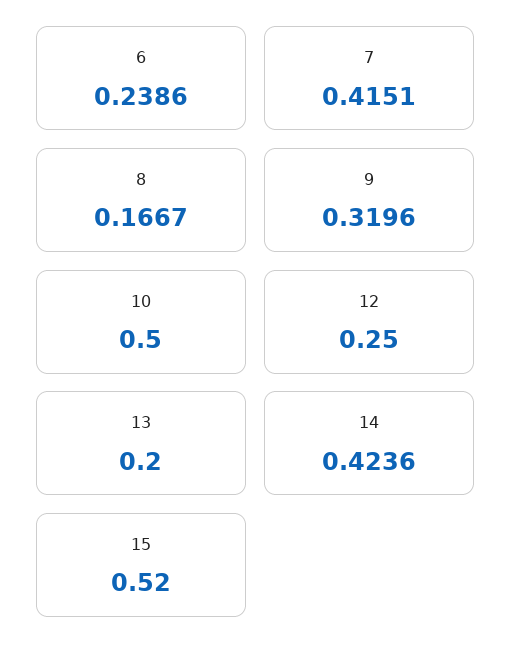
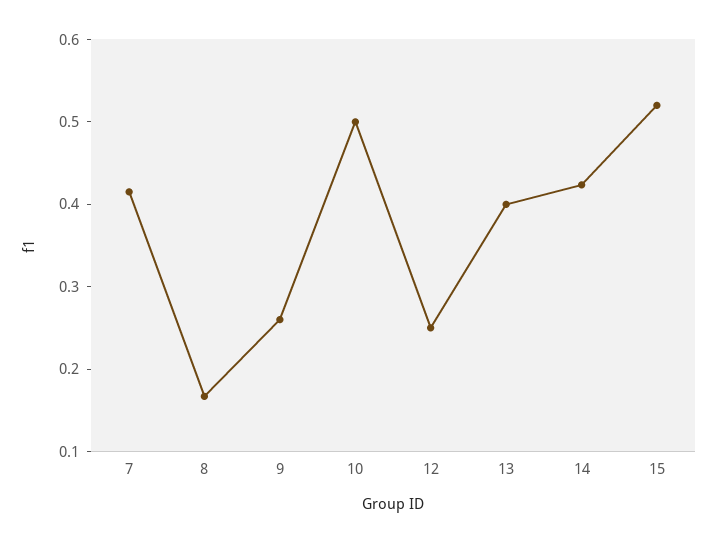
  {
-   "6": 0.2386,
    "7": 0.4151,
    "8": 0.1667,
-   "9": 0.3196,
+   "9": 0.26,
    "10": 0.5,
    "12": 0.25,
-   "13": 0.2,
+   "13": 0.4,
    "14": 0.4236,
    "15": 0.52
  }

